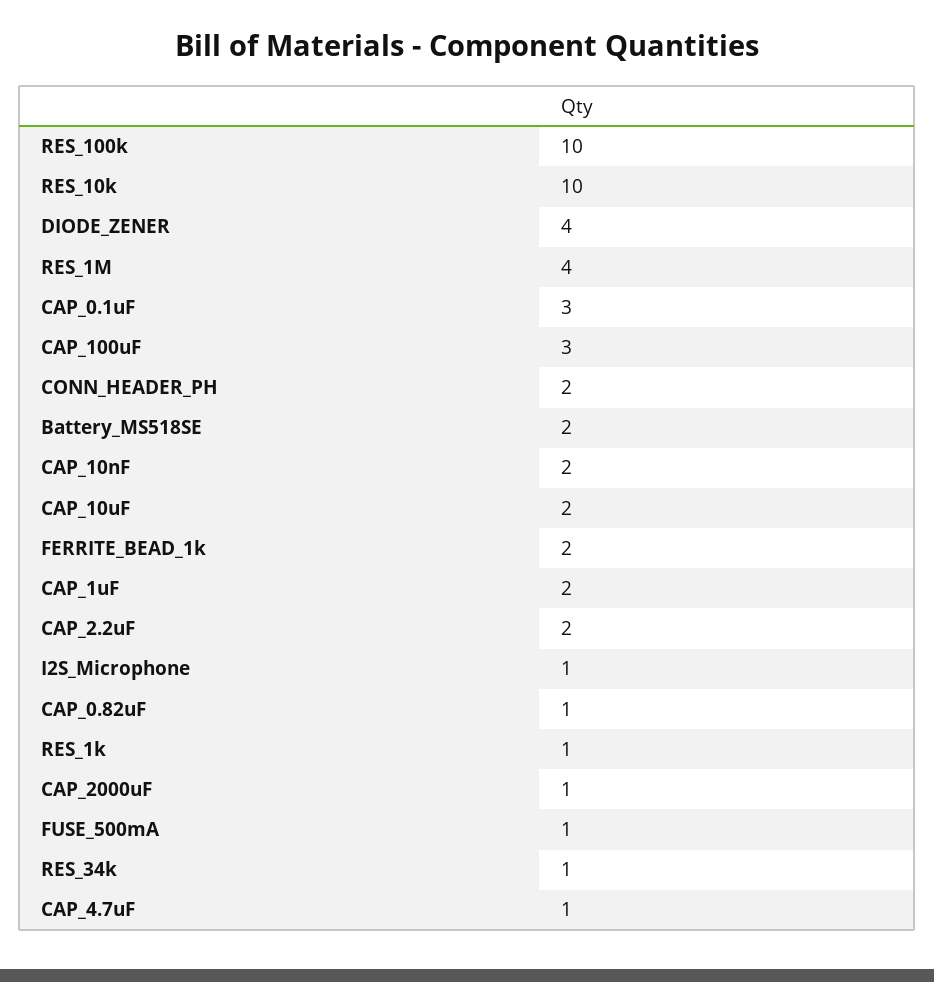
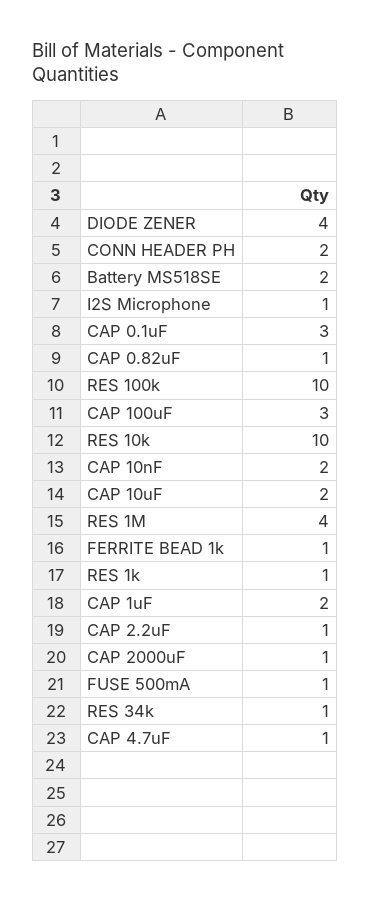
  {
    "RES_100k": 10,
    "RES_10k": 10,
    "DIODE_ZENER": 4,
    "RES_1M": 4,
    "CAP_0.1uF": 3,
    "CAP_100uF": 3,
    "CONN_HEADER_PH": 2,
    "Battery_MS518SE": 2,
    "CAP_10nF": 2,
    "CAP_10uF": 2,
-   "FERRITE_BEAD_1k": 2,
+   "FERRITE_BEAD_1k": 1,
    "CAP_1uF": 2,
-   "CAP_2.2uF": 2,
+   "CAP_2.2uF": 1,
    "I2S_Microphone": 1,
    "CAP_0.82uF": 1,
    "RES_1k": 1,
    "CAP_2000uF": 1,
    "FUSE_500mA": 1,
    "RES_34k": 1,
    "CAP_4.7uF": 1
  }

